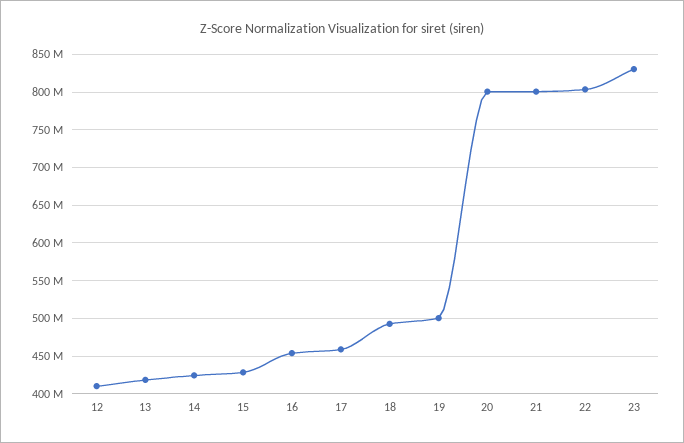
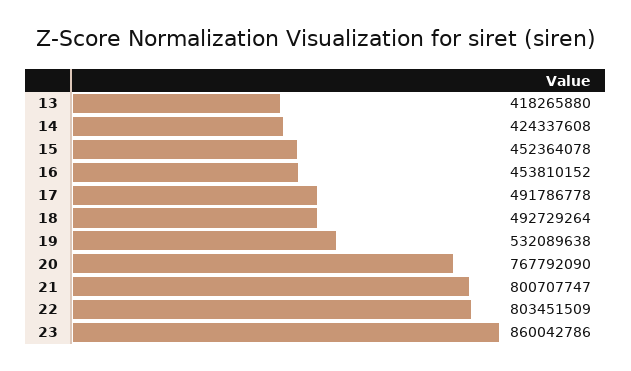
  {
-   "12": 410000000,
    "13": 418265880,
    "14": 424337608,
-   "15": 430000000,
+   "15": 452364078,
    "16": 453810152,
-   "17": 460000000,
+   "17": 491786778,
    "18": 492729264,
-   "19": 500000000,
+   "19": 532089638,
-   "20": 800000000,
+   "20": 767792090,
    "21": 800707747,
    "22": 803451509,
-   "23": 830000000
+   "23": 860042786
  }

